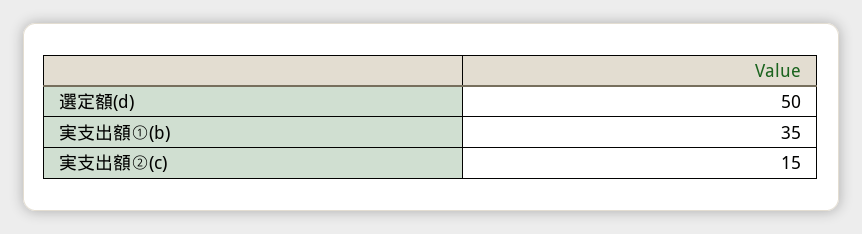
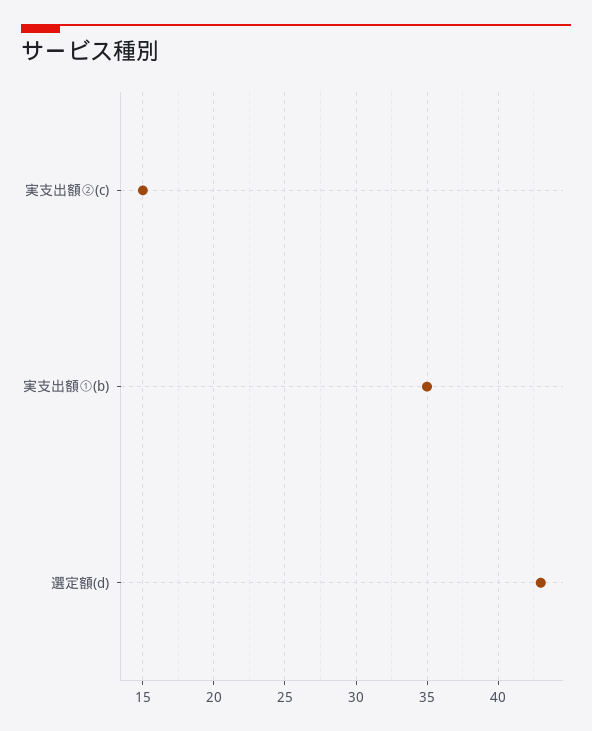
  {
-   "選定額(d)": 50,
+   "選定額(d)": 43,
    "実支出額①(b)": 35,
    "実支出額②(c)": 15
  }

